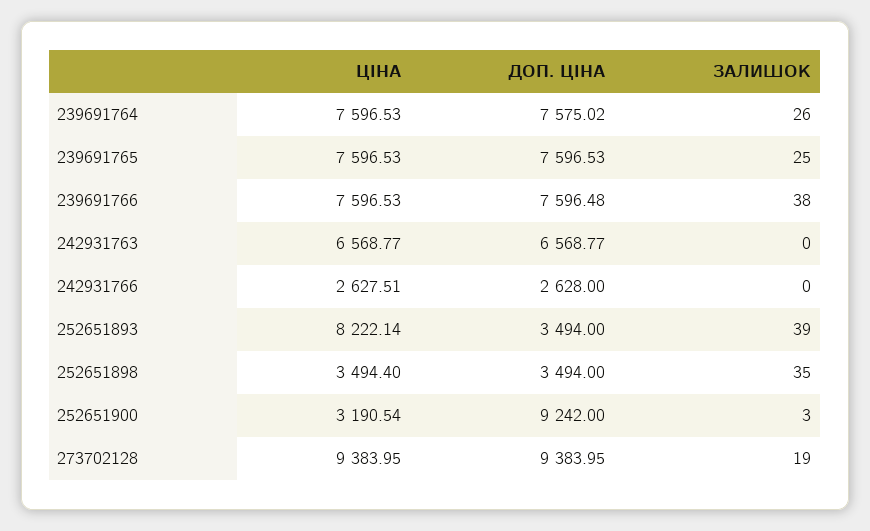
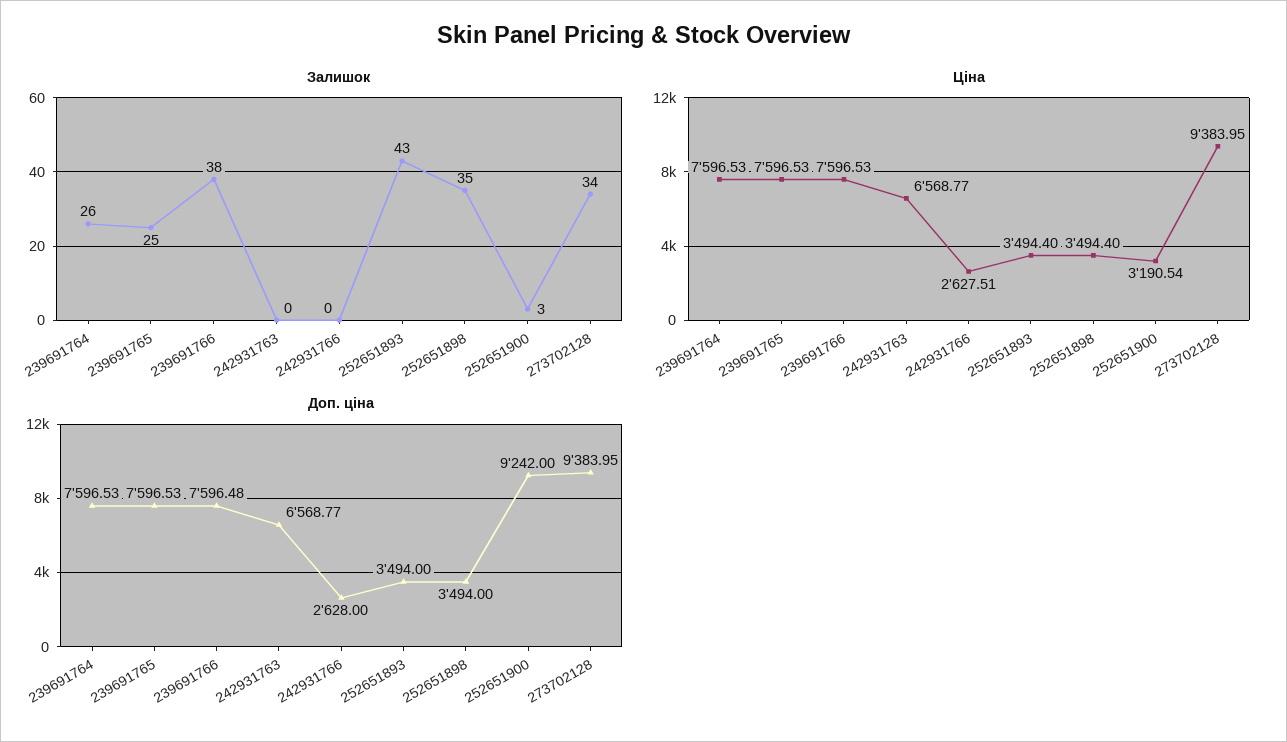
  {
    "ЦІНА": {
      "239691764": 7596.53,
      "239691765": 7596.53,
      "239691766": 7596.53,
      "242931763": 6568.77,
      "242931766": 2627.51,
-     "252651893": 8222.14,
+     "252651893": 3494.4,
      "252651898": 3494.4,
      "252651900": 3190.54,
      "273702128": 9383.95
    },
    "ДОП. ЦІНА": {
-     "239691764": 7575.02,
+     "239691764": 7596.53,
      "239691765": 7596.53,
      "239691766": 7596.48,
      "242931763": 6568.77,
      "242931766": 2628,
      "252651893": 3494,
      "252651898": 3494,
      "252651900": 9242,
      "273702128": 9383.95
    },
    "ЗАЛИШОК": {
      "239691764": 26,
      "239691765": 25,
      "239691766": 38,
      "242931763": 0,
      "242931766": 0,
-     "252651893": 39,
+     "252651893": 43,
      "252651898": 35,
      "252651900": 3,
-     "273702128": 19
+     "273702128": 34
    }
  }

